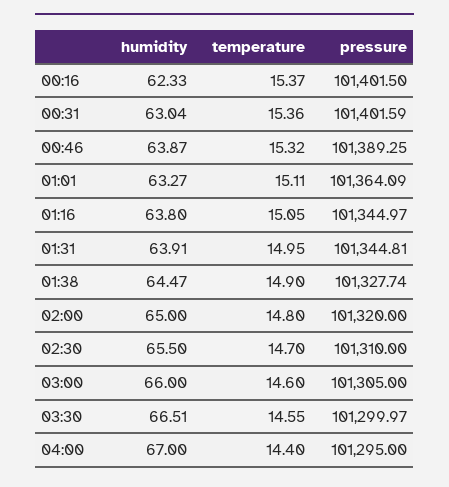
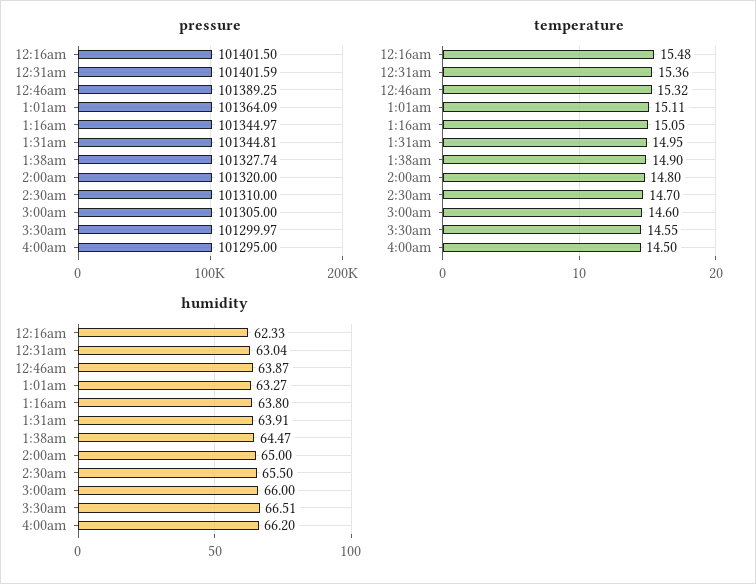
  {
    "humidity": {
      "00:16": 62.33,
      "00:31": 63.04,
      "00:46": 63.87,
      "01:01": 63.27,
      "01:16": 63.8,
      "01:31": 63.91,
      "01:38": 64.47,
      "02:00": 65,
      "02:30": 65.5,
      "03:00": 66,
      "03:30": 66.51,
-     "04:00": 67
+     "04:00": 66.2
    },
    "temperature": {
-     "00:16": 15.37,
+     "00:16": 15.48,
      "00:31": 15.36,
      "00:46": 15.32,
      "01:01": 15.11,
      "01:16": 15.05,
      "01:31": 14.95,
      "01:38": 14.9,
      "02:00": 14.8,
      "02:30": 14.7,
      "03:00": 14.6,
      "03:30": 14.55,
-     "04:00": 14.4
+     "04:00": 14.5
    },
    "pressure": {
      "00:16": 101401.5,
      "00:31": 101401.59,
      "00:46": 101389.25,
      "01:01": 101364.09,
      "01:16": 101344.97,
      "01:31": 101344.81,
      "01:38": 101327.74,
      "02:00": 101320,
      "02:30": 101310,
      "03:00": 101305,
      "03:30": 101299.97,
      "04:00": 101295
    }
  }

